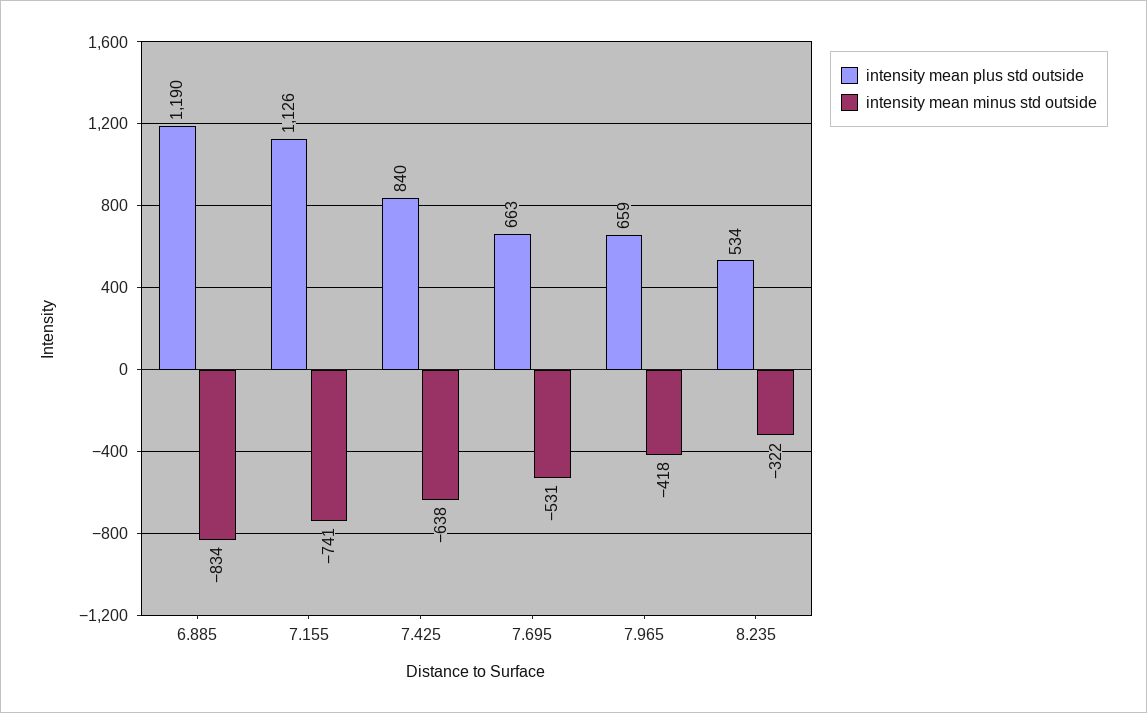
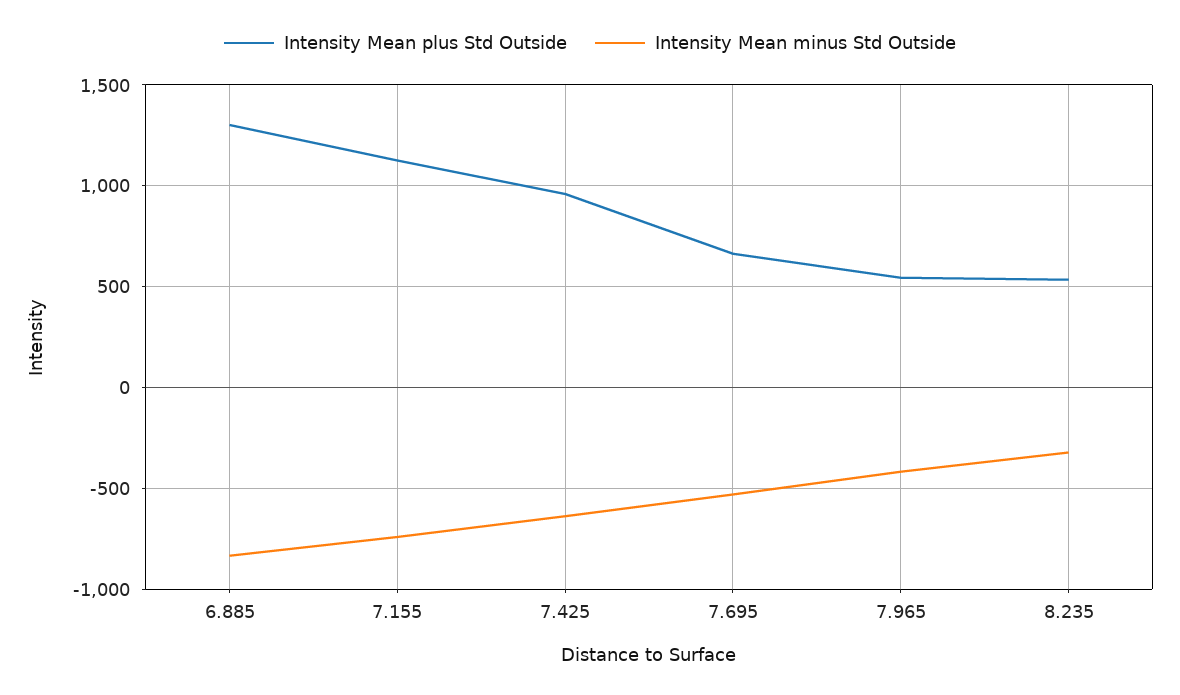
  {
    "intensity mean plus std outside": {
-     "6.885": 1190,
+     "6.885": 1300,
      "7.155": 1126,
-     "7.425": 840,
+     "7.425": 950,
      "7.695": 663,
-     "7.965": 659,
+     "7.965": 550,
      "8.235": 534
    },
    "intensity mean minus std outside": {
      "6.885": -834,
      "7.155": -741,
      "7.425": -638,
      "7.695": -531,
      "7.965": -418,
      "8.235": -322
    }
  }

